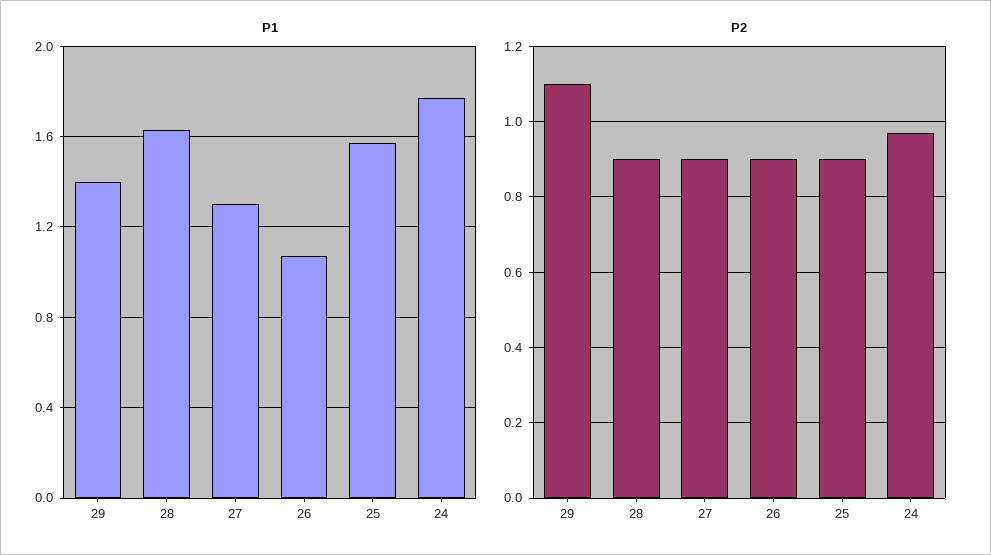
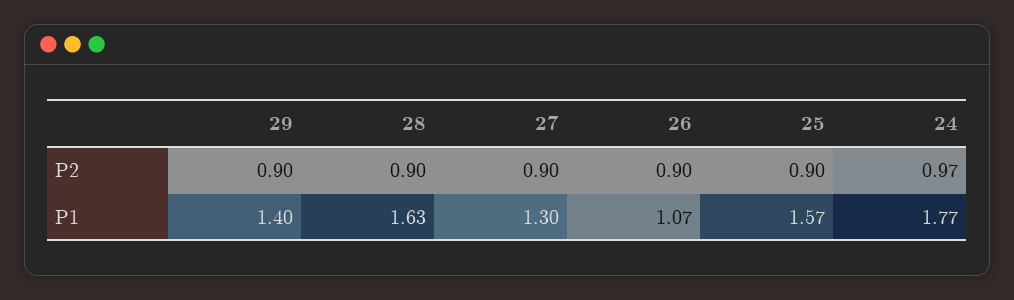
  {
    "P1": {
      "29": 1.4,
      "28": 1.63,
      "27": 1.3,
      "26": 1.07,
      "25": 1.57,
      "24": 1.77
    },
    "P2": {
-     "29": 1.1,
+     "29": 0.9,
      "28": 0.9,
      "27": 0.9,
      "26": 0.9,
      "25": 0.9,
      "24": 0.97
    }
  }

